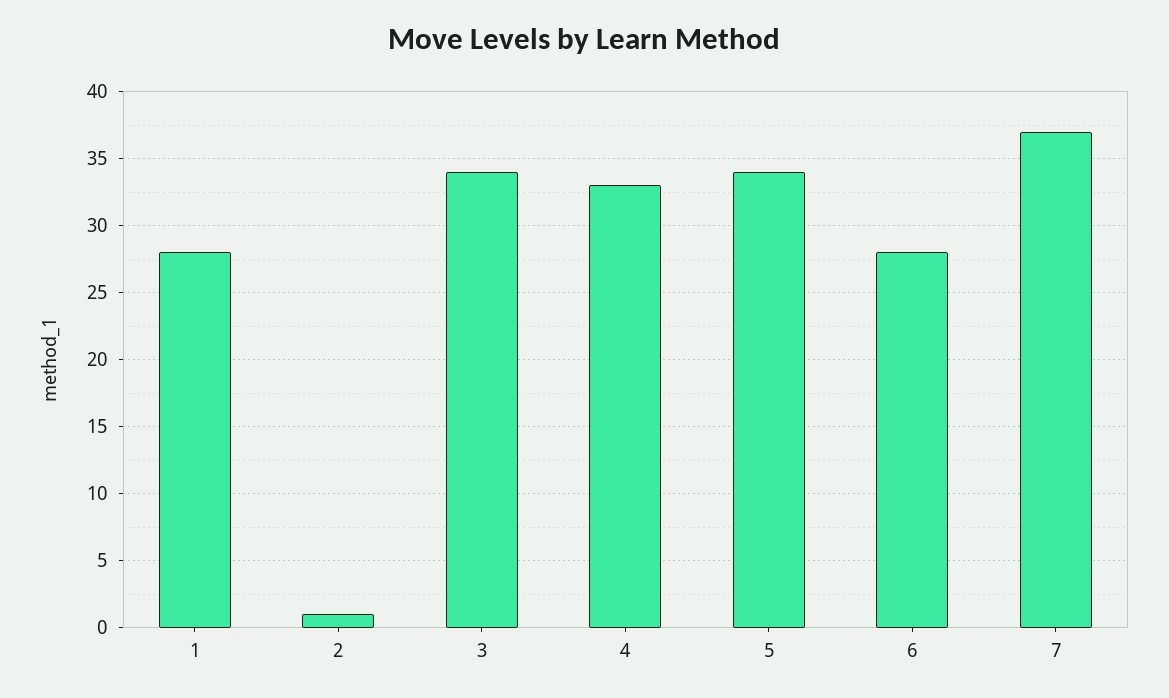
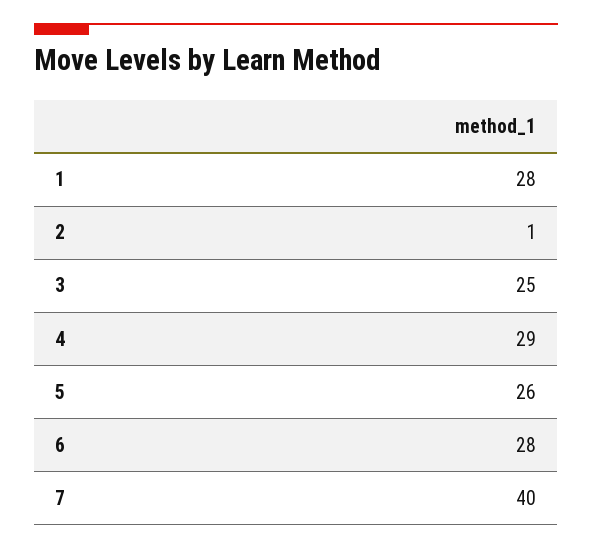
  {
    "1": 28,
    "2": 1,
-   "3": 34,
+   "3": 25,
-   "4": 33,
+   "4": 29,
-   "5": 34,
+   "5": 26,
    "6": 28,
-   "7": 37
+   "7": 40
  }

